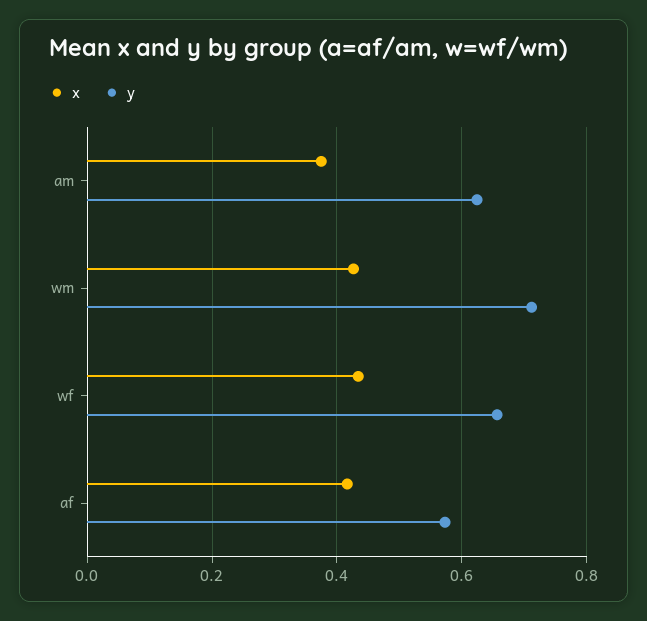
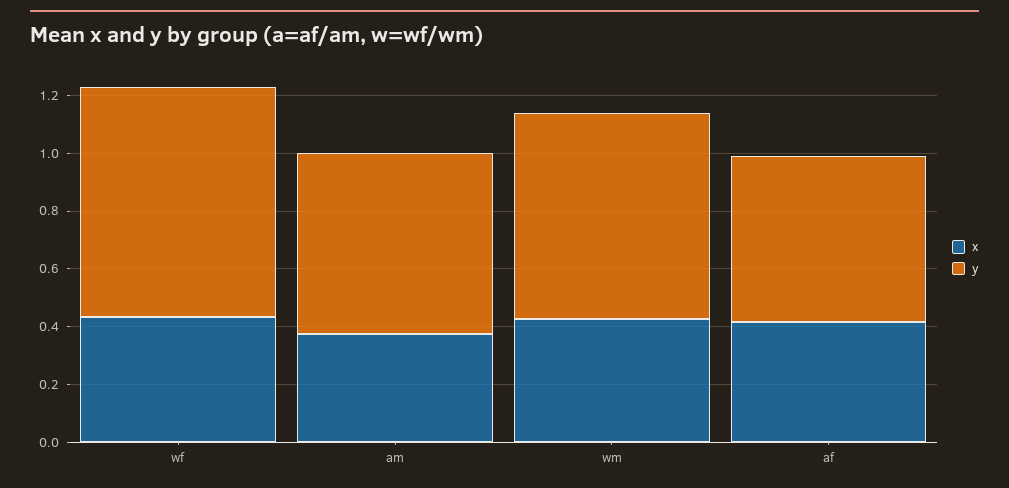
  {
    "x": {
      "am": 0.38,
      "wm": 0.42,
      "wf": 0.44,
      "af": 0.42
    },
    "y": {
      "am": 0.62,
      "wm": 0.72,
-     "wf": 0.66,
+     "wf": 0.8,
      "af": 0.58
    }
  }

